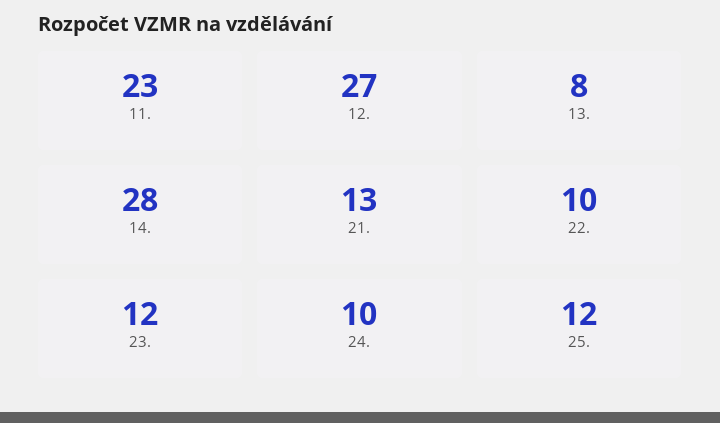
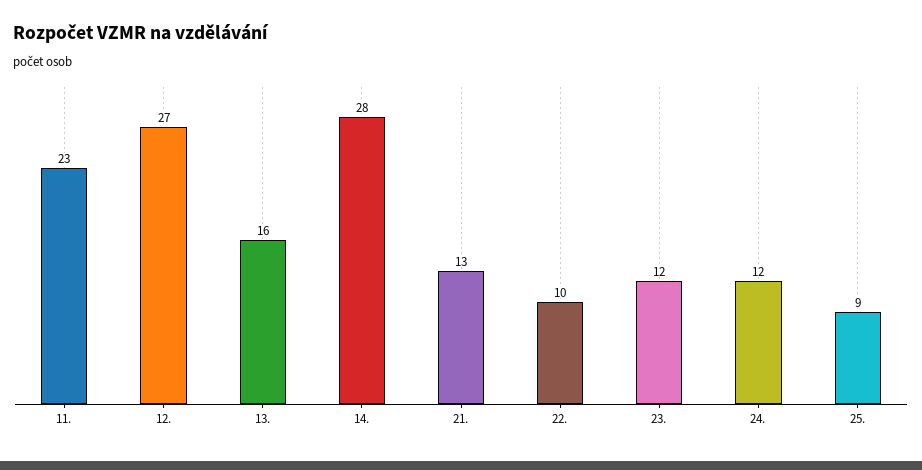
  {
    "11.": 23,
    "12.": 27,
-   "13.": 8,
+   "13.": 16,
    "14.": 28,
    "21.": 13,
    "22.": 10,
    "23.": 12,
-   "24.": 10,
+   "24.": 12,
-   "25.": 12
+   "25.": 9
  }

